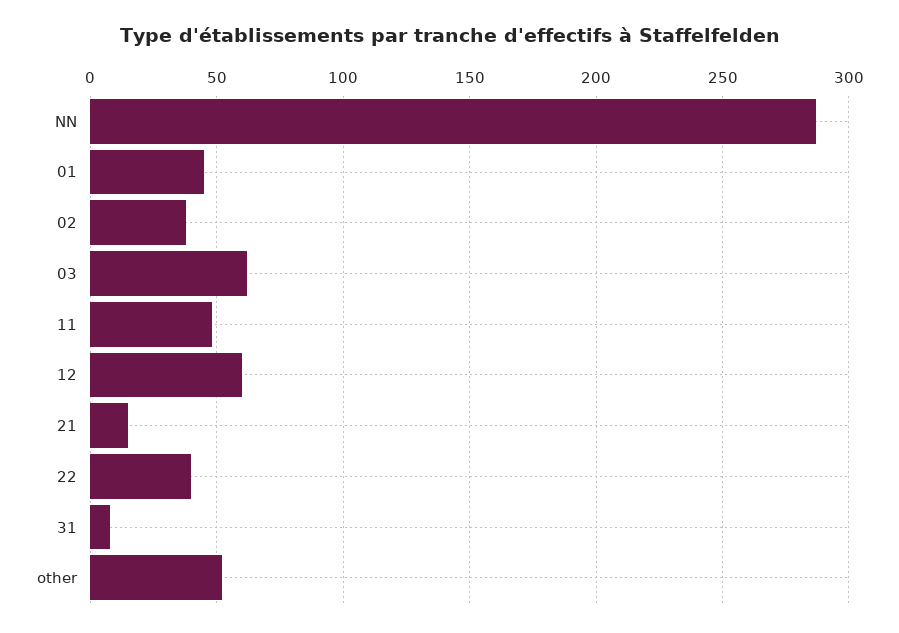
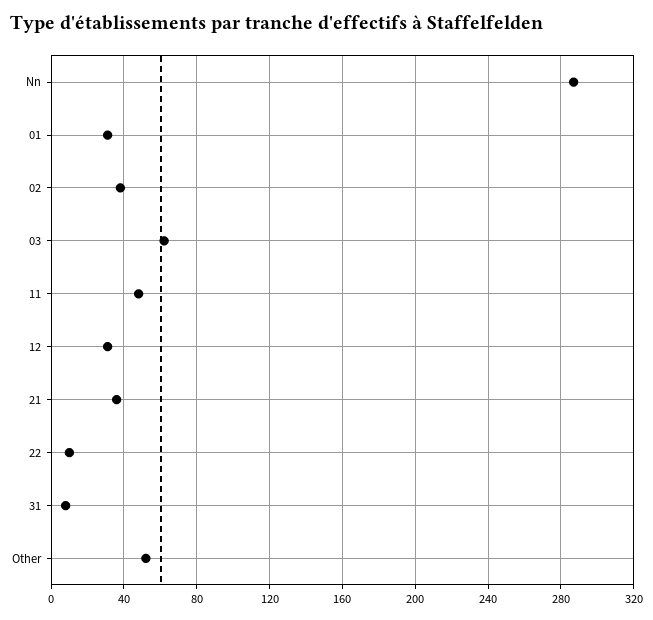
  {
    "NN": 285,
-   "01": 45,
+   "01": 30,
    "02": 40,
    "03": 60,
    "11": 50,
-   "12": 60,
+   "12": 30,
-   "21": 15,
+   "21": 35,
-   "22": 40,
+   "22": 10,
    "31": 10,
    "other": 50
  }

